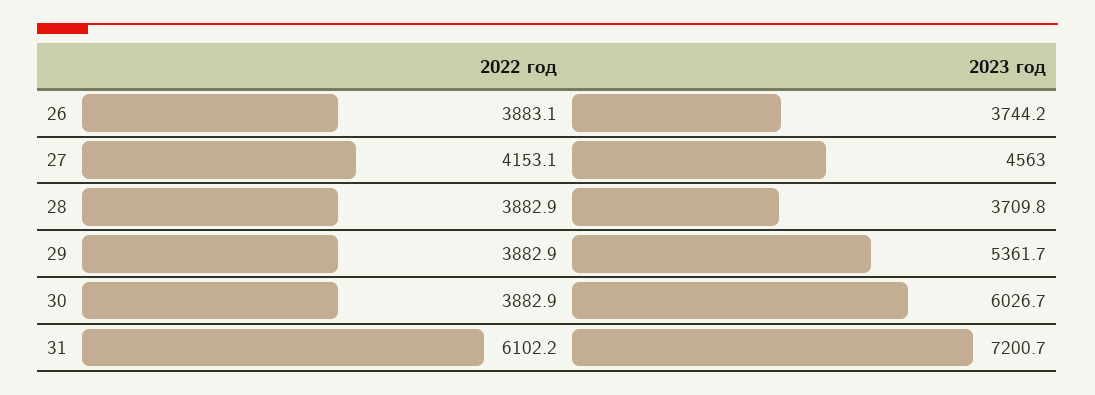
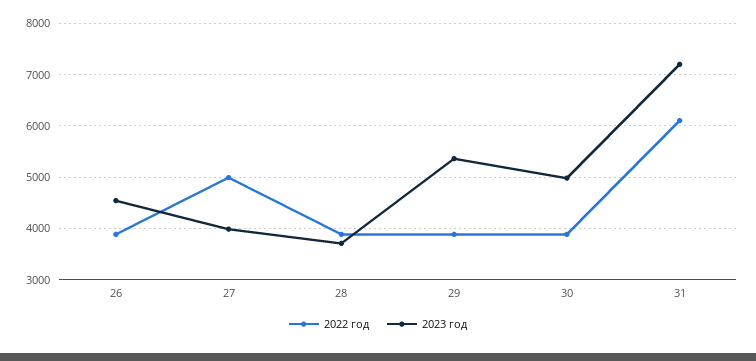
  {
    "2022 год": {
      "26": 3883.1,
-     "27": 4153.1,
+     "27": 5000,
      "28": 3882.9,
      "29": 3882.9,
      "30": 3882.9,
      "31": 6102.2
    },
    "2023 год": {
-     "26": 3744.2,
+     "26": 4600,
-     "27": 4563,
+     "27": 4000,
      "28": 3709.8,
      "29": 5361.7,
-     "30": 6026.7,
+     "30": 5000,
      "31": 7200.7
    }
  }

